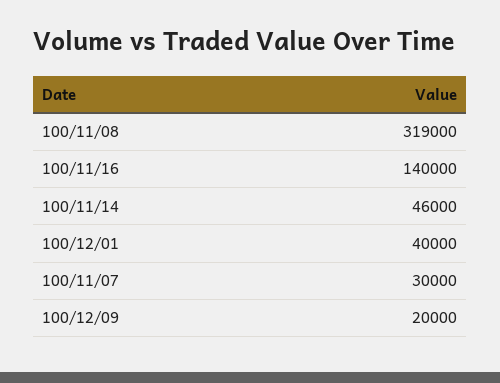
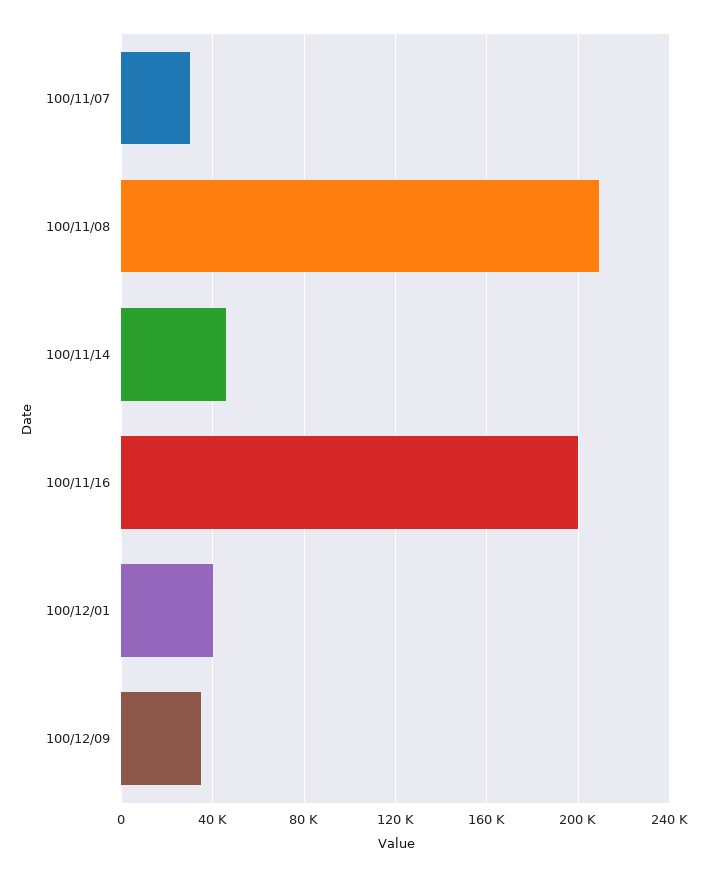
  {
-   "100/11/08": 319000,
+   "100/11/08": 210000,
-   "100/11/16": 140000,
+   "100/11/16": 200000,
    "100/11/14": 46000,
    "100/12/01": 40000,
    "100/11/07": 30000,
-   "100/12/09": 20000
+   "100/12/09": 35000
  }

